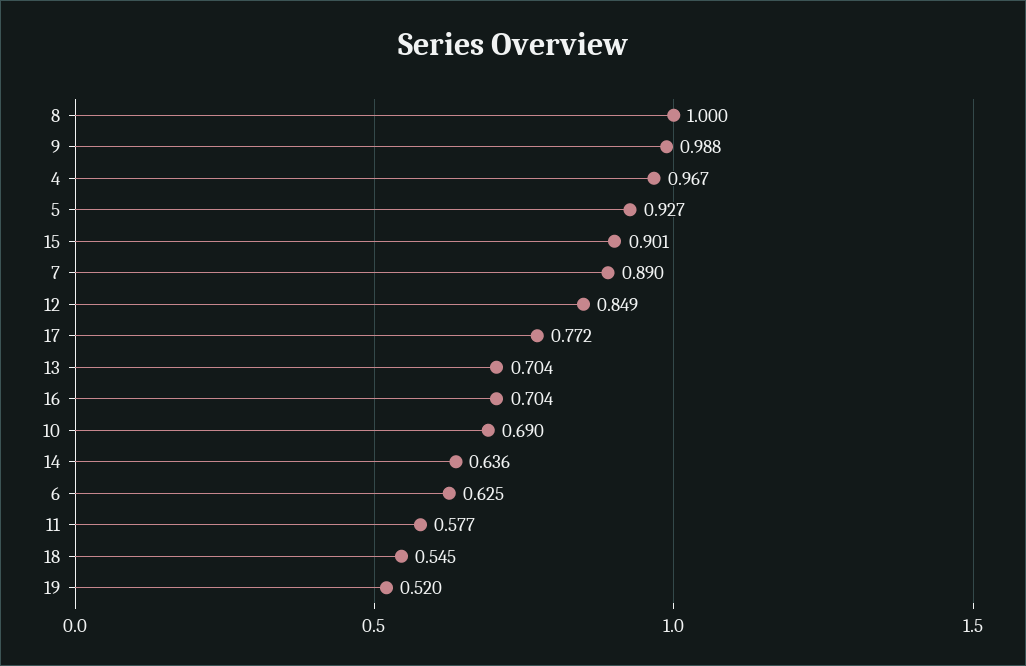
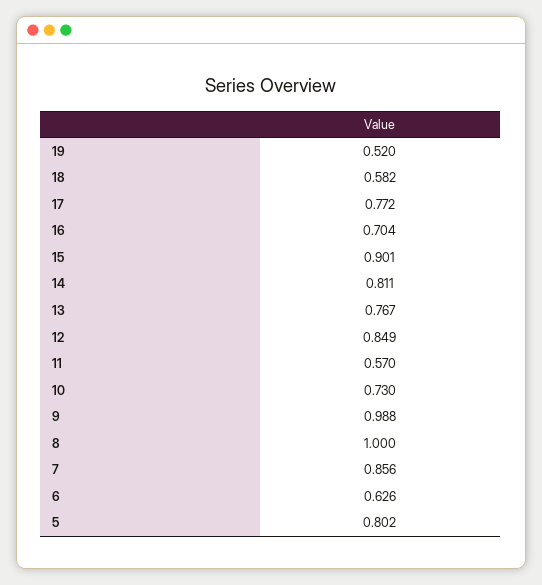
  {
    "8": 1,
    "9": 0.988,
-   "4": 0.967,
-   "5": 0.927,
+   "5": 0.802,
    "15": 0.901,
-   "7": 0.89,
+   "7": 0.856,
    "12": 0.849,
    "17": 0.772,
-   "13": 0.704,
+   "13": 0.767,
    "16": 0.704,
-   "10": 0.69,
+   "10": 0.73,
-   "14": 0.636,
+   "14": 0.811,
-   "6": 0.625,
+   "6": 0.626,
-   "11": 0.577,
+   "11": 0.57,
-   "18": 0.545,
+   "18": 0.582,
    "19": 0.52
  }

